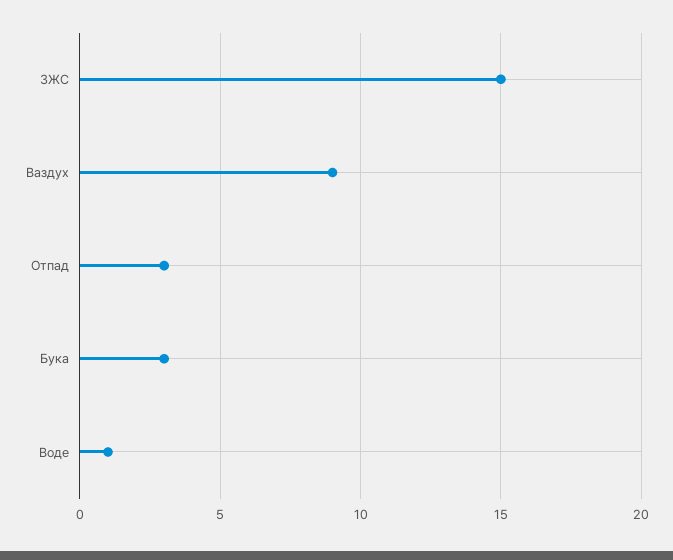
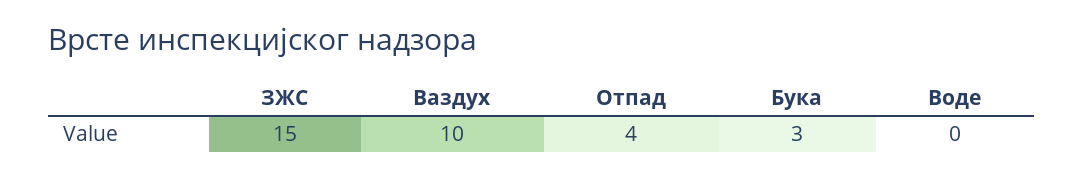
  {
    "ЗЖС": 15,
-   "Ваздух": 9,
+   "Ваздух": 10,
-   "Отпад": 3,
+   "Отпад": 4,
    "Бука": 3,
-   "Воде": 1
+   "Воде": 0
  }

